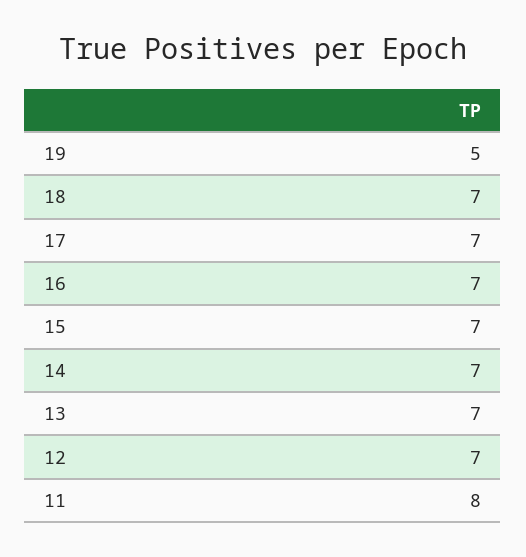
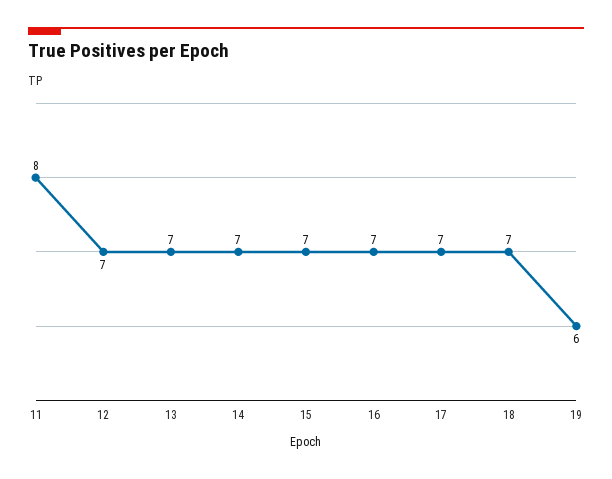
  {
-   "19": 5,
+   "19": 6,
    "18": 7,
    "17": 7,
    "16": 7,
    "15": 7,
    "14": 7,
    "13": 7,
    "12": 7,
    "11": 8
  }

